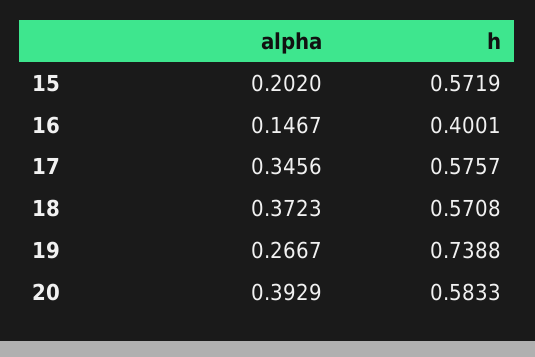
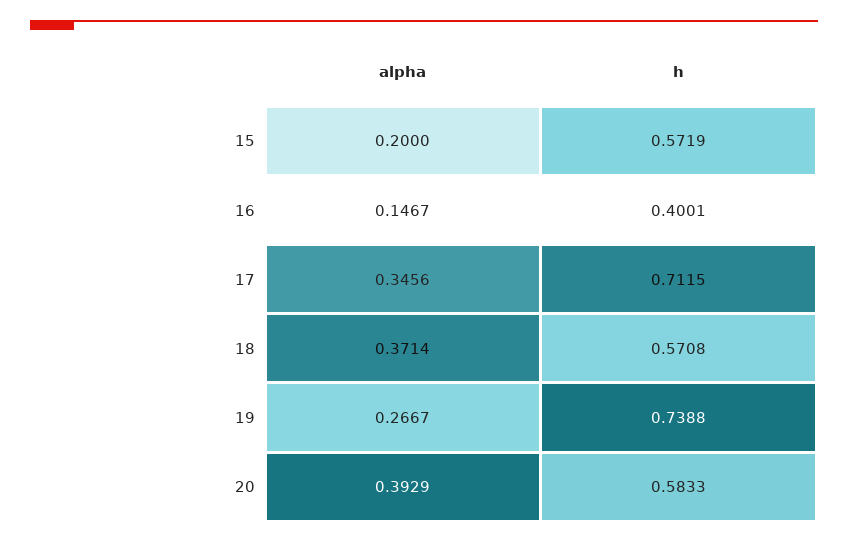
  {
    "alpha": {
-     "15": 0.202,
+     "15": 0.2,
      "16": 0.1467,
      "17": 0.3456,
-     "18": 0.3723,
+     "18": 0.3714,
      "19": 0.2667,
      "20": 0.3929
    },
    "h": {
      "15": 0.5719,
      "16": 0.4001,
-     "17": 0.5757,
+     "17": 0.7115,
      "18": 0.5708,
      "19": 0.7388,
      "20": 0.5833
    }
  }

